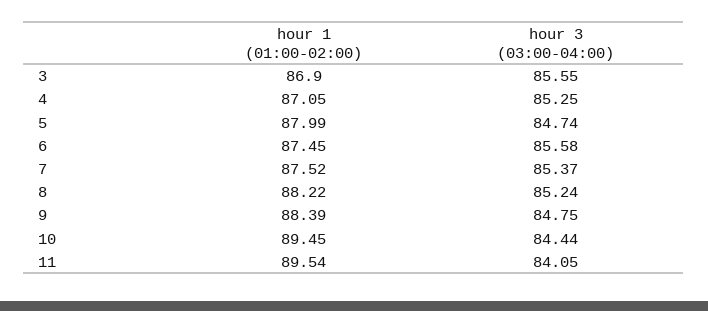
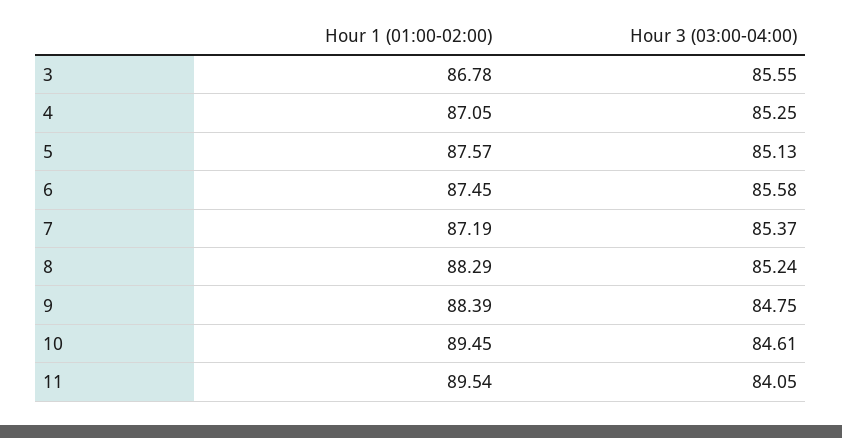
  {
    "hour 1 (01:00-02:00)": {
-     "3": 86.9,
+     "3": 86.78,
      "4": 87.05,
-     "5": 87.99,
+     "5": 87.57,
      "6": 87.45,
-     "7": 87.52,
+     "7": 87.19,
-     "8": 88.22,
+     "8": 88.29,
      "9": 88.39,
      "10": 89.45,
      "11": 89.54
    },
    "hour 3 (03:00-04:00)": {
      "3": 85.55,
      "4": 85.25,
-     "5": 84.74,
+     "5": 85.13,
      "6": 85.58,
      "7": 85.37,
      "8": 85.24,
      "9": 84.75,
-     "10": 84.44,
+     "10": 84.61,
      "11": 84.05
    }
  }

